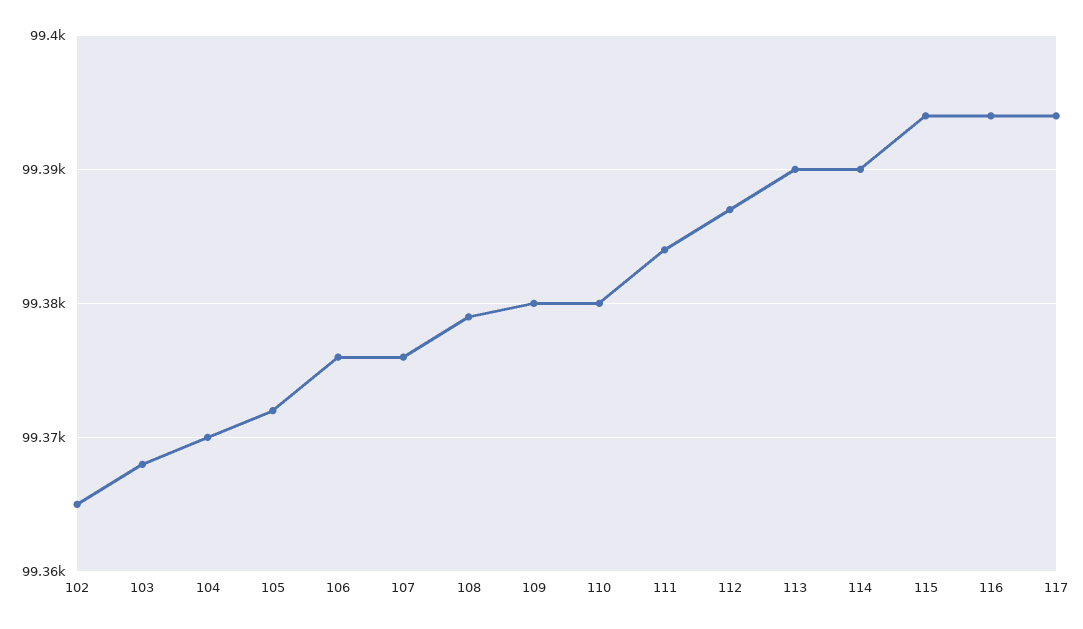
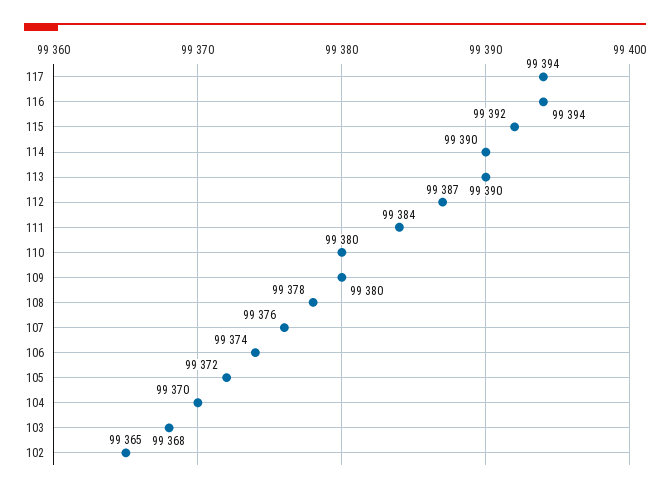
  {
    "102": 99365,
    "103": 99368,
    "104": 99370,
    "105": 99372,
-   "106": 99376,
+   "106": 99374,
    "107": 99376,
-   "108": 99379,
+   "108": 99378,
    "109": 99380,
    "110": 99380,
    "111": 99384,
    "112": 99387,
    "113": 99390,
    "114": 99390,
-   "115": 99394,
+   "115": 99392,
    "116": 99394,
    "117": 99394
  }

